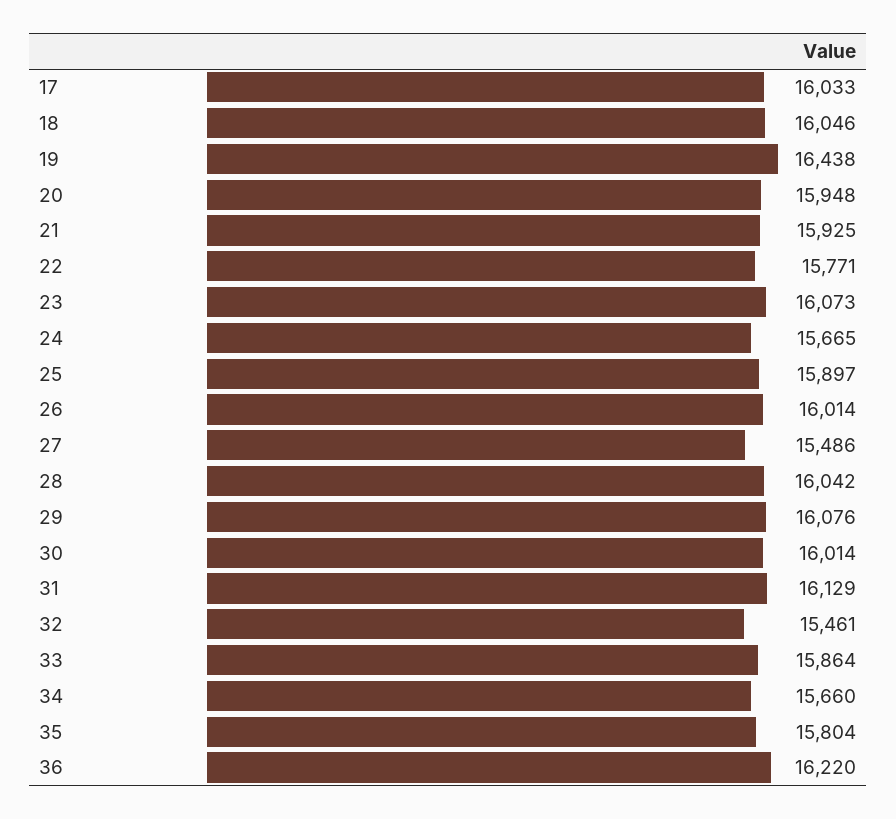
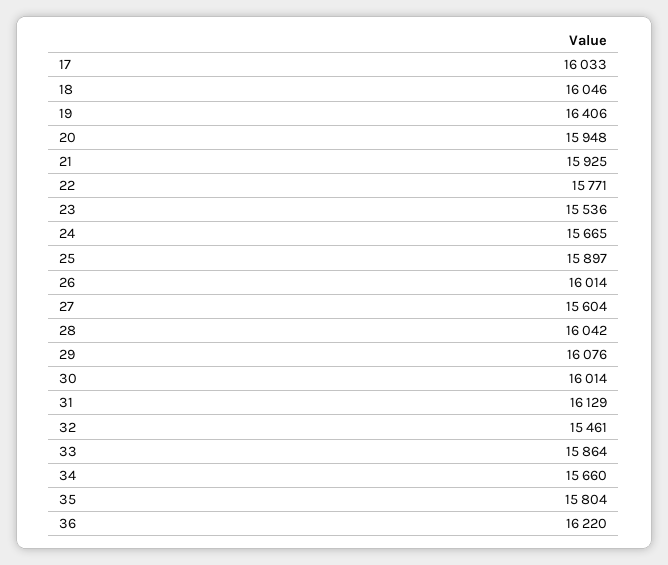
  {
    "17": 16033,
    "18": 16046,
-   "19": 16438,
+   "19": 16406,
    "20": 15948,
    "21": 15925,
    "22": 15771,
-   "23": 16073,
+   "23": 15536,
    "24": 15665,
    "25": 15897,
    "26": 16014,
-   "27": 15486,
+   "27": 15604,
    "28": 16042,
    "29": 16076,
    "30": 16014,
    "31": 16129,
    "32": 15461,
    "33": 15864,
    "34": 15660,
    "35": 15804,
    "36": 16220
  }

